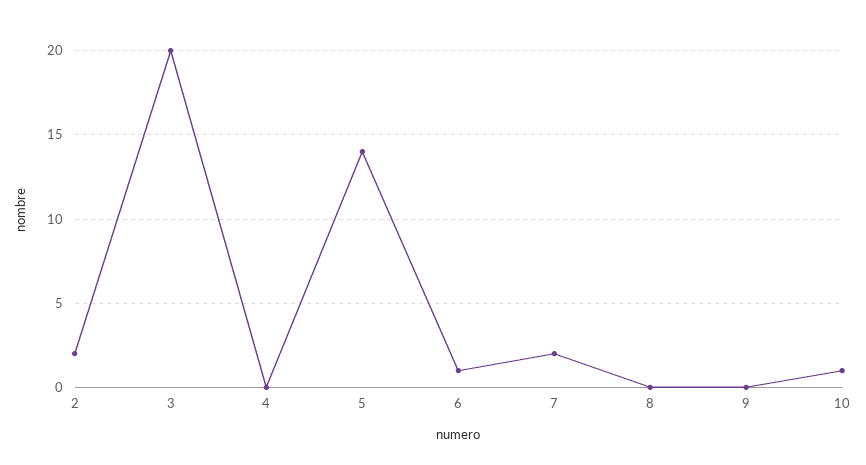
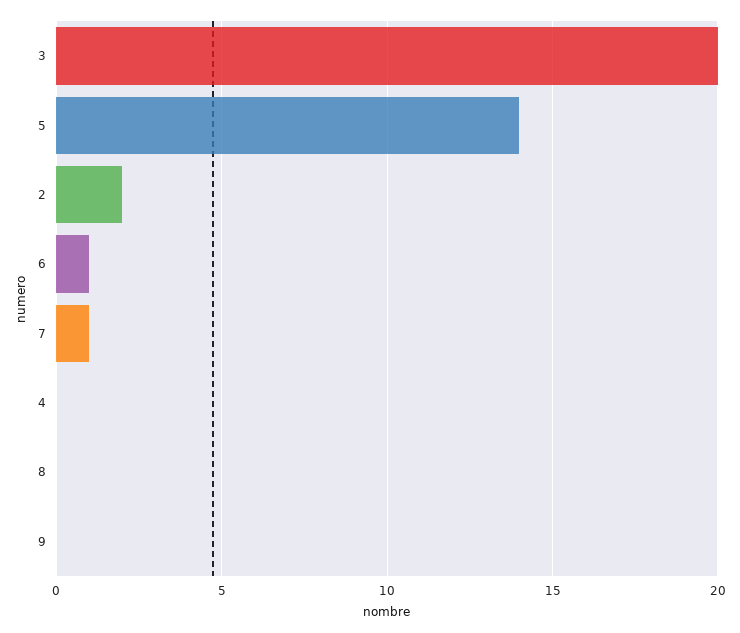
  {
    "2": 2,
    "3": 20,
    "4": 0,
    "5": 14,
    "6": 1,
-   "7": 2,
+   "7": 1,
    "8": 0,
-   "9": 0,
+   "9": 0
-   "10": 1
  }

